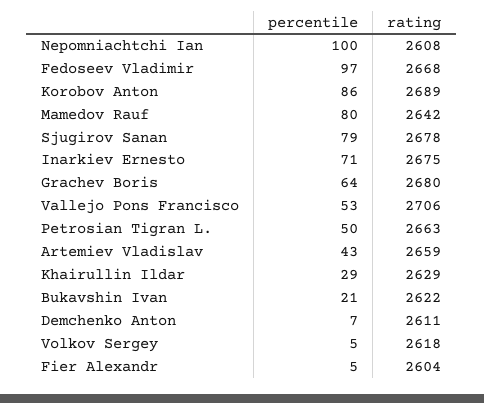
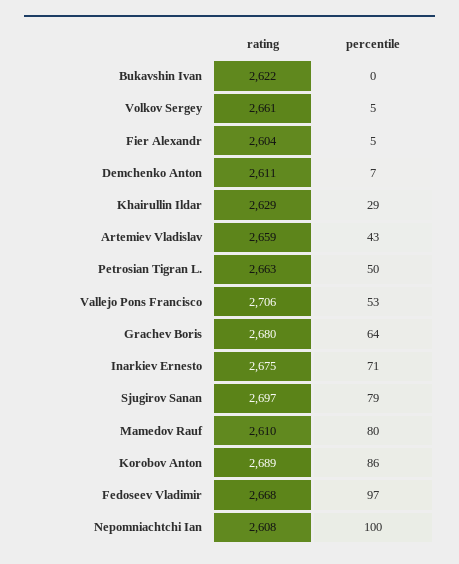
  {
    "percentile": {
      "Nepomniachtchi Ian": 100,
      "Fedoseev Vladimir": 97,
      "Korobov Anton": 86,
      "Mamedov Rauf": 80,
      "Sjugirov Sanan": 79,
      "Inarkiev Ernesto": 71,
      "Grachev Boris": 64,
      "Vallejo Pons Francisco": 53,
      "Petrosian Tigran L.": 50,
      "Artemiev Vladislav": 43,
      "Khairullin Ildar": 29,
-     "Bukavshin Ivan": 21,
+     "Bukavshin Ivan": 0,
      "Demchenko Anton": 7,
      "Volkov Sergey": 5,
      "Fier Alexandr": 5
    },
    "rating": {
      "Nepomniachtchi Ian": 2608,
      "Fedoseev Vladimir": 2668,
      "Korobov Anton": 2689,
-     "Mamedov Rauf": 2642,
+     "Mamedov Rauf": 2610,
-     "Sjugirov Sanan": 2678,
+     "Sjugirov Sanan": 2697,
      "Inarkiev Ernesto": 2675,
      "Grachev Boris": 2680,
      "Vallejo Pons Francisco": 2706,
      "Petrosian Tigran L.": 2663,
      "Artemiev Vladislav": 2659,
      "Khairullin Ildar": 2629,
      "Bukavshin Ivan": 2622,
      "Demchenko Anton": 2611,
-     "Volkov Sergey": 2618,
+     "Volkov Sergey": 2661,
      "Fier Alexandr": 2604
    }
  }

